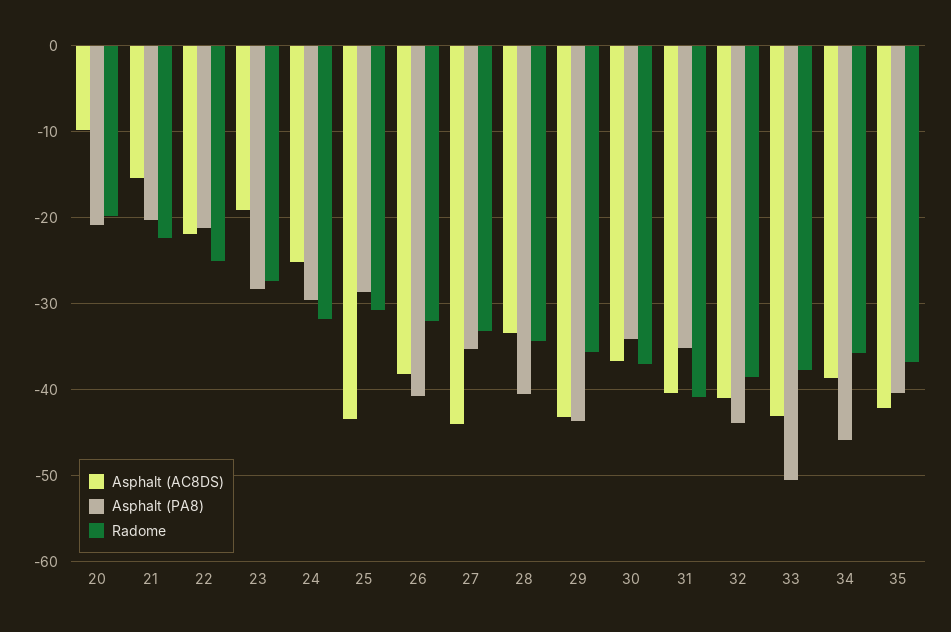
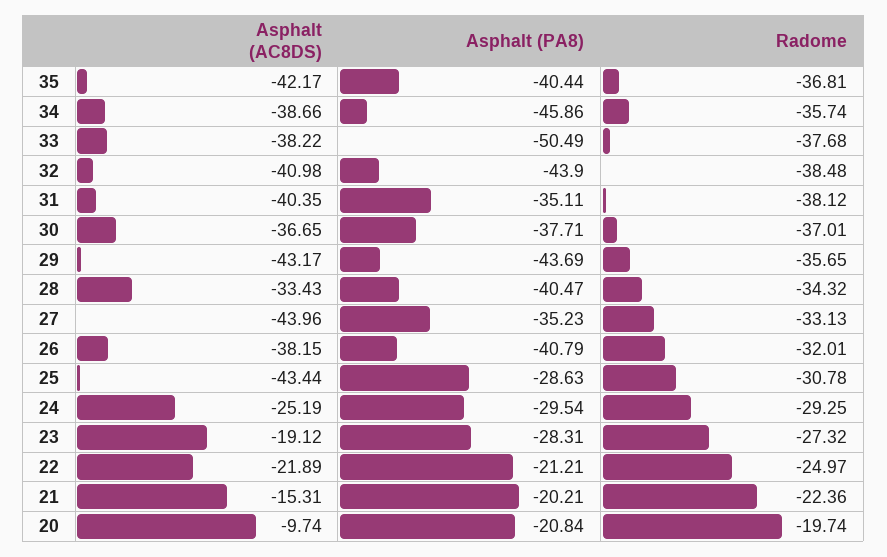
  {
    "Asphalt (AC8DS)": {
      "20": -9.74,
      "21": -15.31,
      "22": -21.89,
      "23": -19.12,
      "24": -25.19,
      "25": -43.44,
      "26": -38.15,
      "27": -43.96,
      "28": -33.43,
      "29": -43.17,
      "30": -36.65,
      "31": -40.35,
      "32": -40.98,
-     "33": -43,
+     "33": -38.22,
      "34": -38.66,
      "35": -42.17
    },
    "Asphalt (PA8)": {
      "20": -20.84,
      "21": -20.21,
      "22": -21.21,
      "23": -28.31,
      "24": -29.54,
      "25": -28.63,
      "26": -40.79,
      "27": -35.23,
      "28": -40.47,
      "29": -43.69,
-     "30": -34,
+     "30": -37.71,
      "31": -35.11,
      "32": -43.9,
      "33": -50.49,
      "34": -45.86,
      "35": -40.44
    },
    "Radome": {
      "20": -19.74,
      "21": -22.36,
      "22": -24.97,
      "23": -27.32,
-     "24": -32,
+     "24": -29.25,
      "25": -30.78,
      "26": -32.01,
      "27": -33.13,
      "28": -34.32,
      "29": -35.65,
      "30": -37.01,
-     "31": -41,
+     "31": -38.12,
      "32": -38.48,
      "33": -37.68,
      "34": -35.74,
      "35": -36.81
    }
  }

